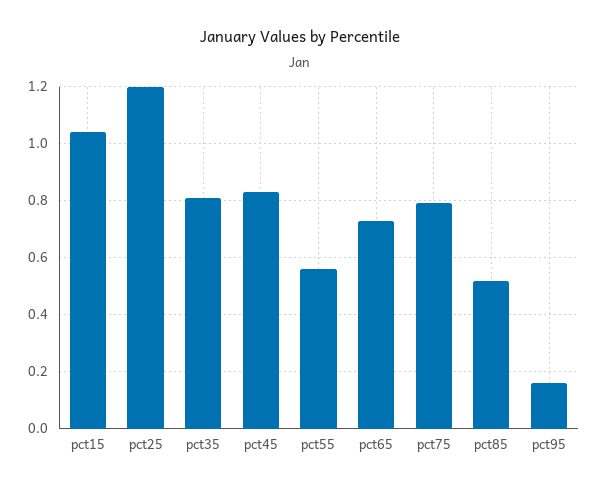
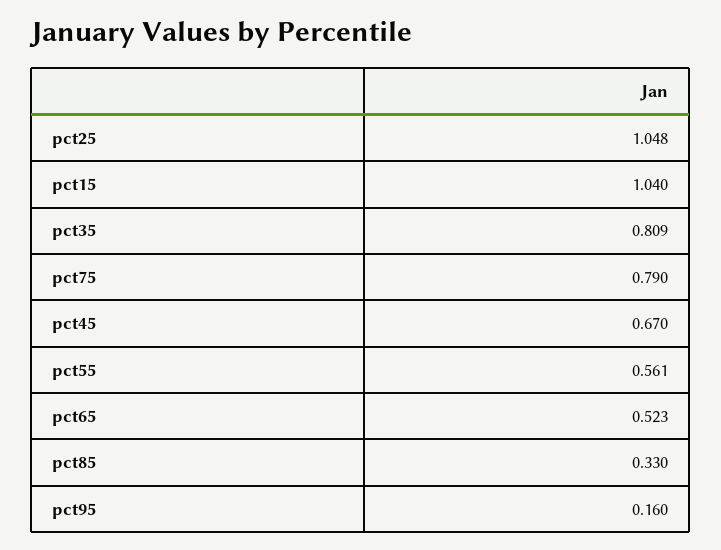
  {
    "pct15": 1.04,
-   "pct25": 1.2,
+   "pct25": 1.048,
    "pct35": 0.809,
-   "pct45": 0.825,
+   "pct45": 0.67,
    "pct55": 0.561,
-   "pct65": 0.725,
+   "pct65": 0.523,
    "pct75": 0.79,
-   "pct85": 0.525,
+   "pct85": 0.33,
    "pct95": 0.16
  }

